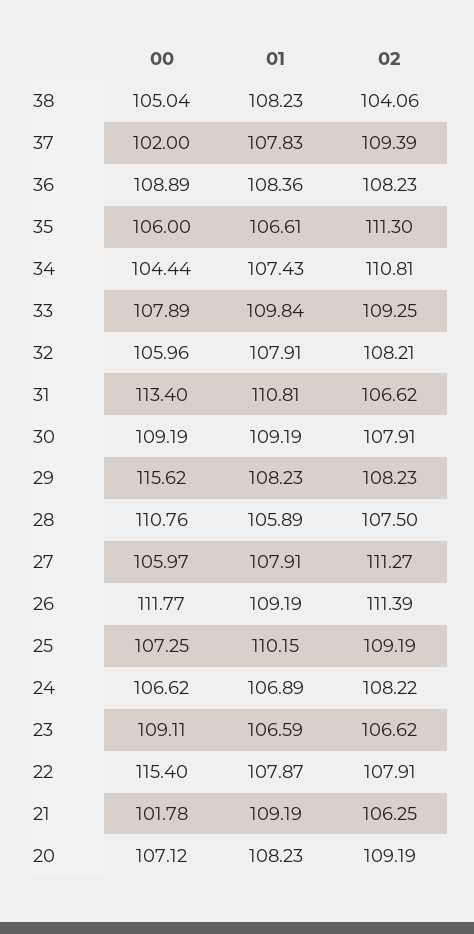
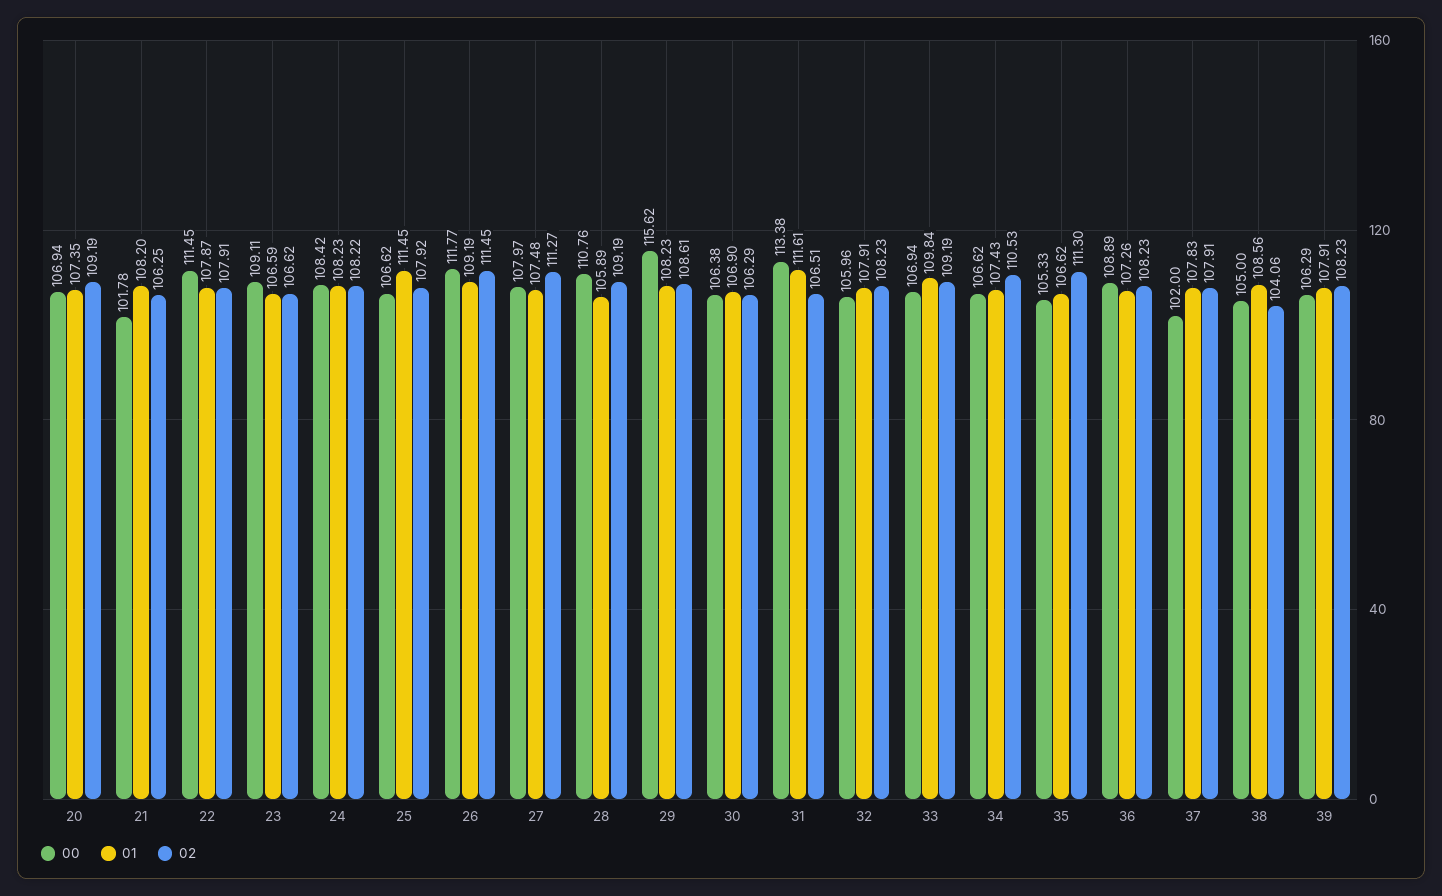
  {
    "00": {
-     "38": 105.04,
+     "38": 105,
      "37": 102,
      "36": 108.89,
-     "35": 106,
+     "35": 105.33,
-     "34": 104.44,
+     "34": 106.62,
-     "33": 107.89,
+     "33": 106.94,
      "32": 105.96,
-     "31": 113.4,
+     "31": 113.38,
-     "30": 109.19,
+     "30": 106.38,
      "29": 115.62,
      "28": 110.76,
-     "27": 105.97,
+     "27": 107.97,
      "26": 111.77,
-     "25": 107.25,
+     "25": 106.62,
-     "24": 106.62,
+     "24": 108.42,
      "23": 109.11,
-     "22": 115.4,
+     "22": 111.45,
      "21": 101.78,
-     "20": 107.12
+     "20": 106.94,
+     "39": 106.29
    },
    "01": {
-     "38": 108.23,
+     "38": 108.56,
      "37": 107.83,
-     "36": 108.36,
+     "36": 107.26,
-     "35": 106.61,
+     "35": 106.62,
      "34": 107.43,
      "33": 109.84,
      "32": 107.91,
-     "31": 110.81,
+     "31": 111.61,
-     "30": 109.19,
+     "30": 106.9,
      "29": 108.23,
      "28": 105.89,
-     "27": 107.91,
+     "27": 107.48,
      "26": 109.19,
-     "25": 110.15,
+     "25": 111.45,
-     "24": 106.89,
+     "24": 108.23,
      "23": 106.59,
      "22": 107.87,
-     "21": 109.19,
+     "21": 108.2,
-     "20": 108.23
+     "20": 107.35,
+     "39": 107.91
    },
    "02": {
      "38": 104.06,
-     "37": 109.39,
+     "37": 107.91,
      "36": 108.23,
      "35": 111.3,
-     "34": 110.81,
+     "34": 110.53,
-     "33": 109.25,
+     "33": 109.19,
-     "32": 108.21,
+     "32": 108.23,
-     "31": 106.62,
+     "31": 106.51,
-     "30": 107.91,
+     "30": 106.29,
-     "29": 108.23,
+     "29": 108.61,
-     "28": 107.5,
+     "28": 109.19,
      "27": 111.27,
-     "26": 111.39,
+     "26": 111.45,
-     "25": 109.19,
+     "25": 107.92,
      "24": 108.22,
      "23": 106.62,
      "22": 107.91,
      "21": 106.25,
-     "20": 109.19
+     "20": 109.19,
+     "39": 108.23
    }
  }

